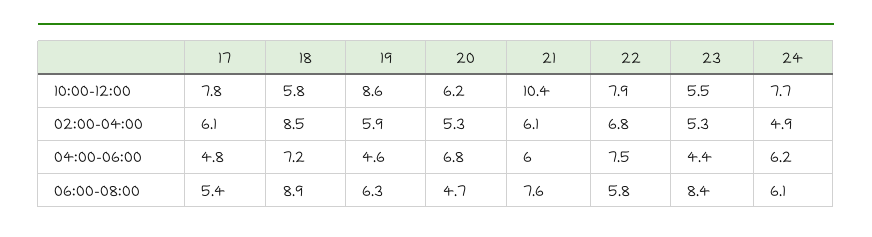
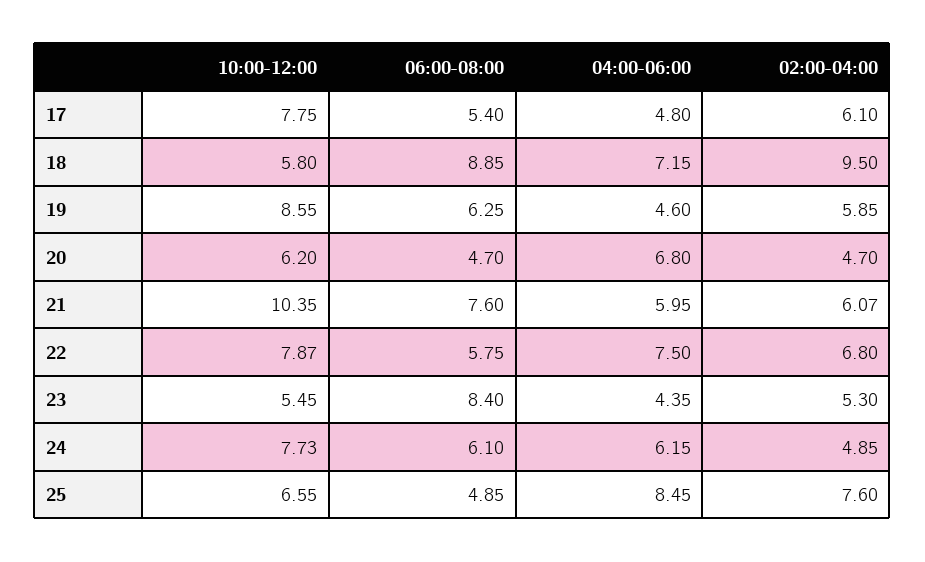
  {
    "17": {
      "10:00-12:00": 7.75,
      "02:00-04:00": 6.1,
      "04:00-06:00": 4.8,
      "06:00-08:00": 5.4
    },
    "18": {
      "10:00-12:00": 5.8,
-     "02:00-04:00": 8.5,
+     "02:00-04:00": 9.5,
      "04:00-06:00": 7.15,
      "06:00-08:00": 8.85
    },
    "19": {
      "10:00-12:00": 8.55,
      "02:00-04:00": 5.85,
      "04:00-06:00": 4.6,
      "06:00-08:00": 6.25
    },
    "20": {
      "10:00-12:00": 6.2,
-     "02:00-04:00": 5.3,
+     "02:00-04:00": 4.7,
      "04:00-06:00": 6.8,
      "06:00-08:00": 4.7
    },
    "21": {
      "10:00-12:00": 10.35,
      "02:00-04:00": 6.07,
      "04:00-06:00": 5.95,
      "06:00-08:00": 7.6
    },
    "22": {
      "10:00-12:00": 7.87,
      "02:00-04:00": 6.8,
      "04:00-06:00": 7.5,
      "06:00-08:00": 5.75
    },
    "23": {
      "10:00-12:00": 5.45,
      "02:00-04:00": 5.3,
      "04:00-06:00": 4.35,
      "06:00-08:00": 8.4
    },
    "24": {
      "10:00-12:00": 7.73,
      "02:00-04:00": 4.85,
      "04:00-06:00": 6.15,
      "06:00-08:00": 6.1
-   }
+   },
+   "25": {
+     "10:00-12:00": 6.55,
+     "06:00-08:00": 4.85,
+     "04:00-06:00": 8.45,
+     "02:00-04:00": 7.6
+   }
  }

